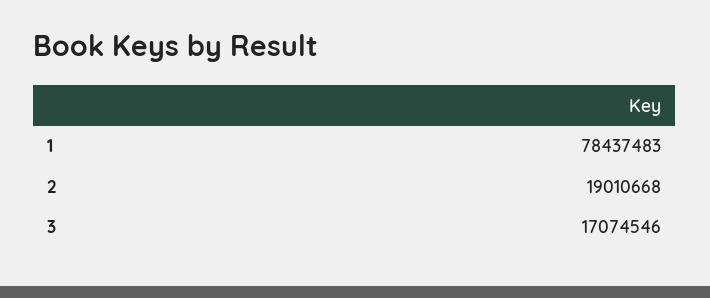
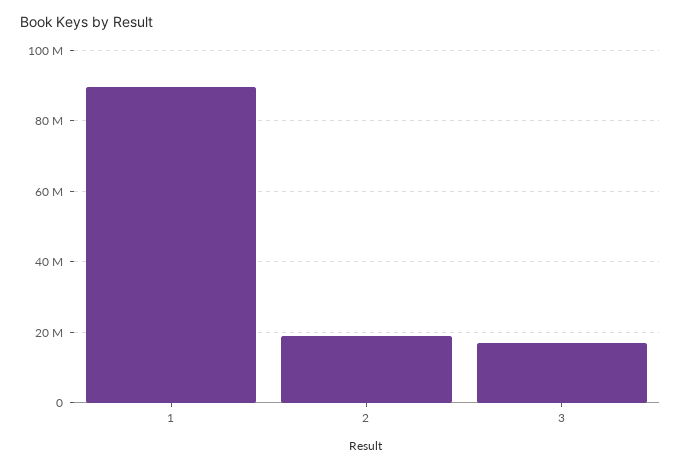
  {
-   "1": 78437483,
+   "1": 90000000,
    "2": 19010668,
    "3": 17074546
  }

